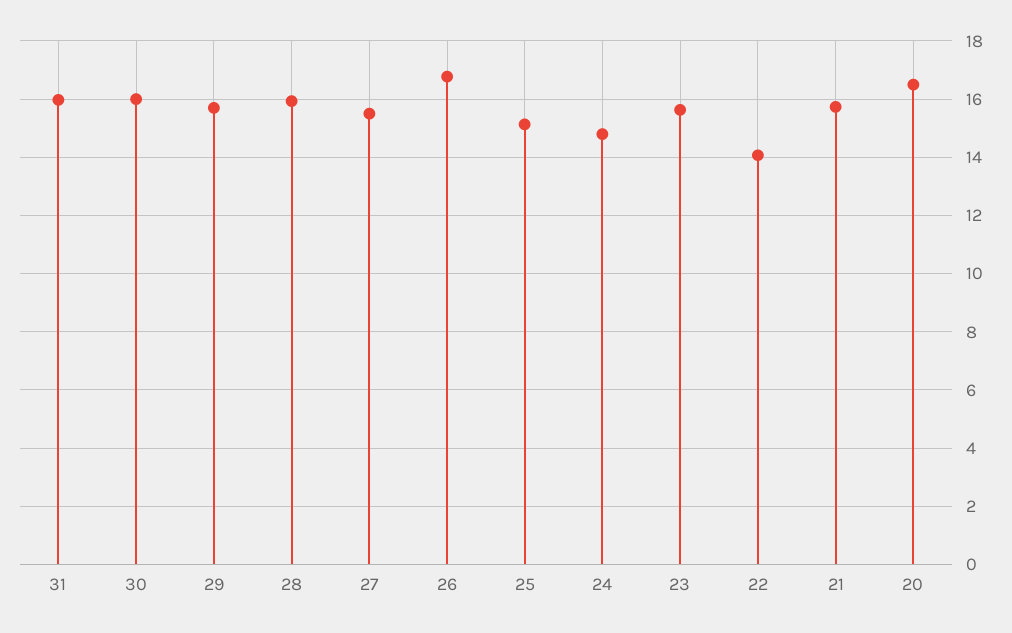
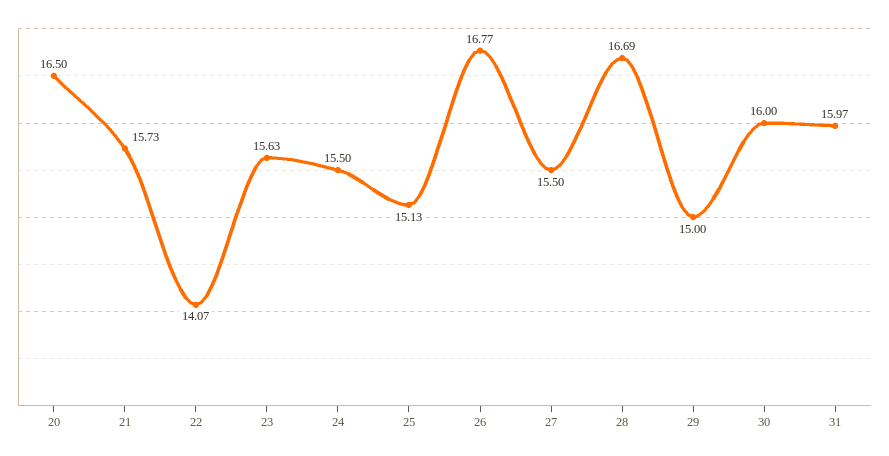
  {
    "31": 15.97,
    "30": 16,
-   "29": 15.75,
+   "29": 15,
-   "28": 16,
+   "28": 16.69,
    "27": 15.5,
    "26": 16.77,
    "25": 15.13,
-   "24": 14.75,
+   "24": 15.5,
    "23": 15.63,
    "22": 14.07,
    "21": 15.73,
    "20": 16.5
  }

